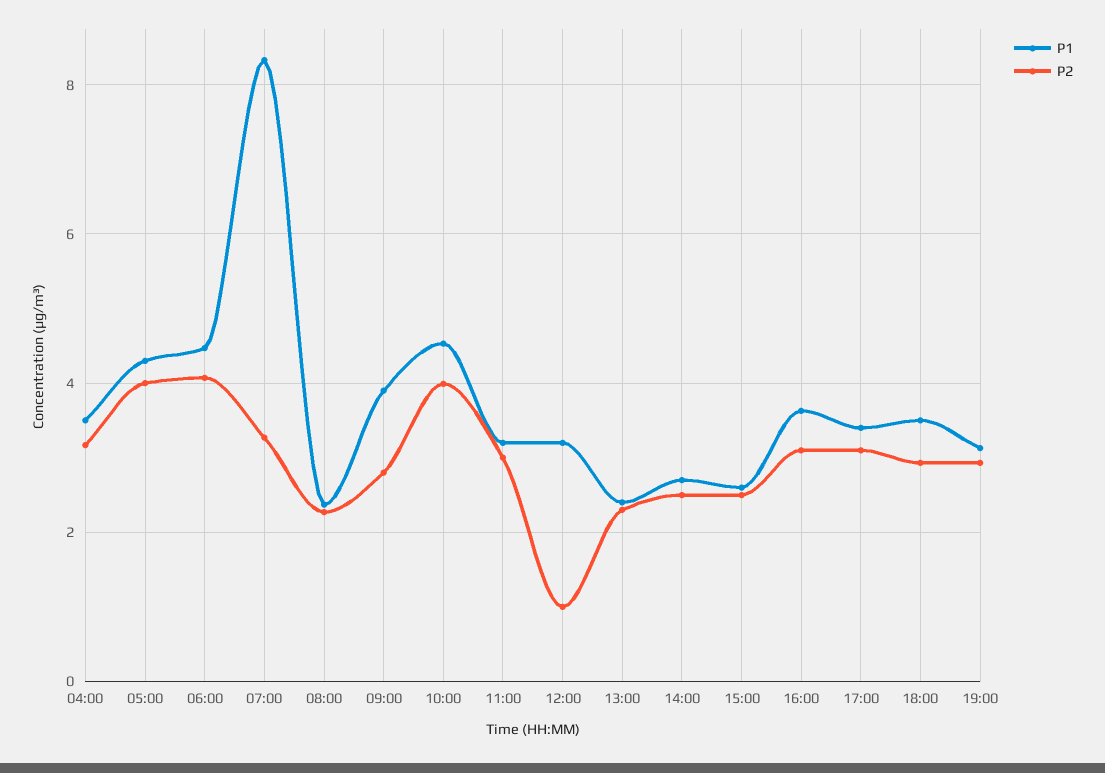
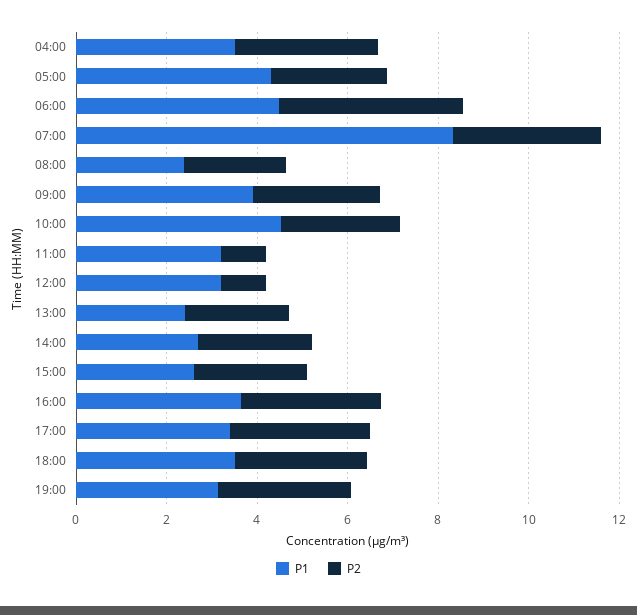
  {
    "P1": {
      "04:00": 3.6,
      "05:00": 4.4,
      "06:00": 4.4,
      "07:00": 8.4,
      "08:00": 2.4,
      "09:00": 4,
      "10:00": 4.6,
      "11:00": 3.2,
      "12:00": 3.2,
      "13:00": 2.4,
      "14:00": 2.8,
      "15:00": 2.6,
      "16:00": 3.6,
      "17:00": 3.4,
      "18:00": 3.6,
      "19:00": 3.2
    },
    "P2": {
      "04:00": 3.2,
-     "05:00": 4,
+     "05:00": 2.5,
      "06:00": 4,
      "07:00": 3.2,
      "08:00": 2.2,
      "09:00": 2.8,
-     "10:00": 4,
+     "10:00": 2.5,
-     "11:00": 3,
+     "11:00": 1,
      "12:00": 1,
      "13:00": 2.4,
      "14:00": 2.6,
      "15:00": 2.6,
      "16:00": 3.2,
      "17:00": 3.2,
      "18:00": 3,
      "19:00": 3
    }
  }

